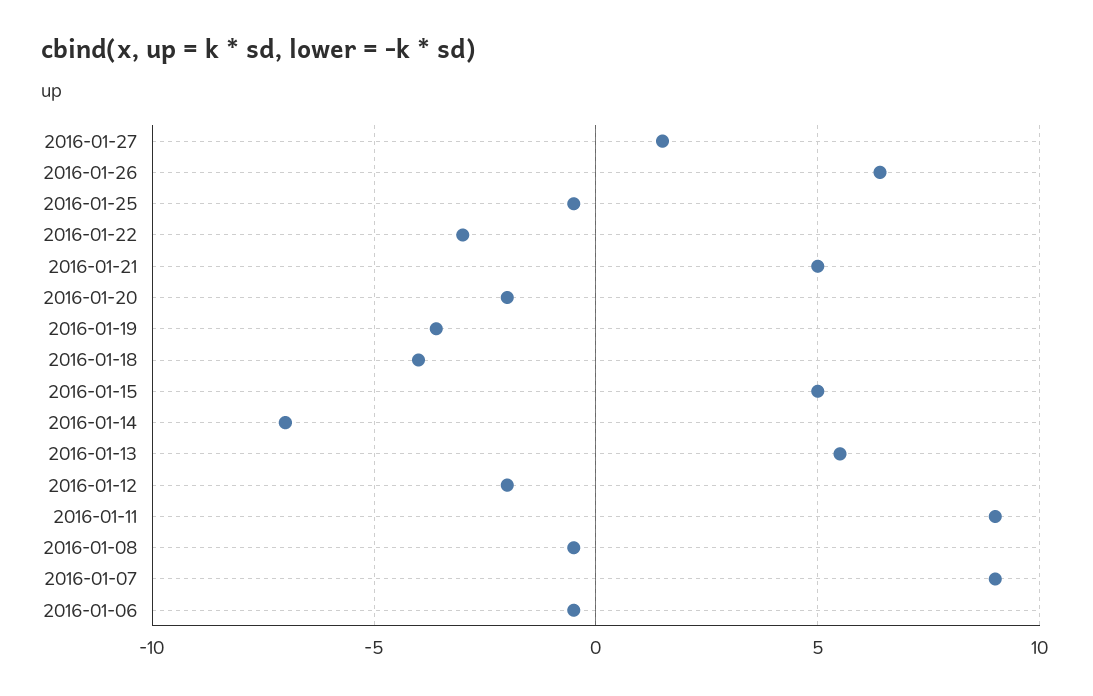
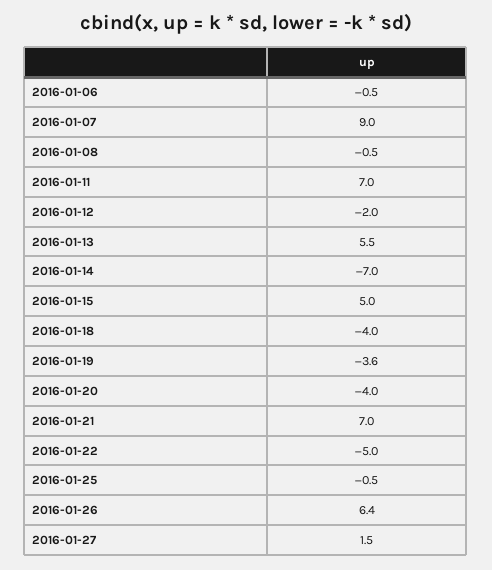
  {
    "2016-01-27": 1.5,
    "2016-01-26": 6.4,
    "2016-01-25": -0.5,
-   "2016-01-22": -3,
+   "2016-01-22": -5,
-   "2016-01-21": 5,
+   "2016-01-21": 7,
-   "2016-01-20": -2,
+   "2016-01-20": -4,
    "2016-01-19": -3.6,
    "2016-01-18": -4,
    "2016-01-15": 5,
    "2016-01-14": -7,
    "2016-01-13": 5.5,
    "2016-01-12": -2,
-   "2016-01-11": 9,
+   "2016-01-11": 7,
    "2016-01-08": -0.5,
    "2016-01-07": 9,
    "2016-01-06": -0.5
  }

